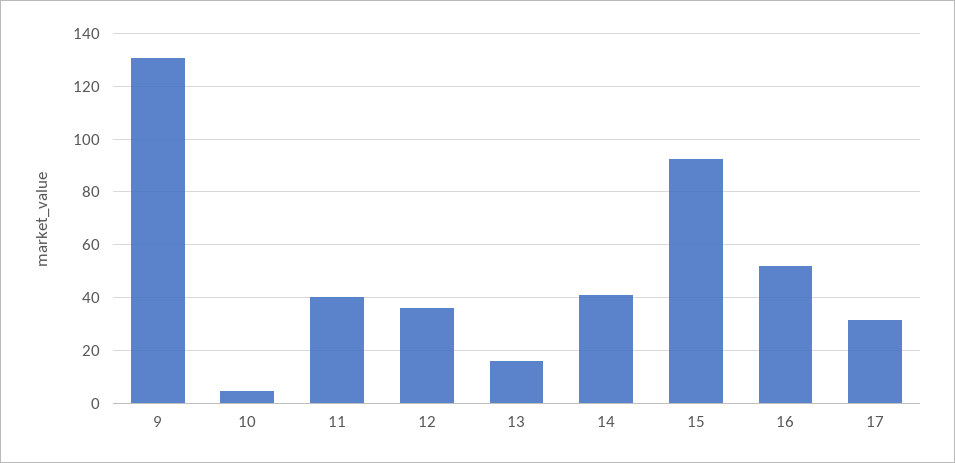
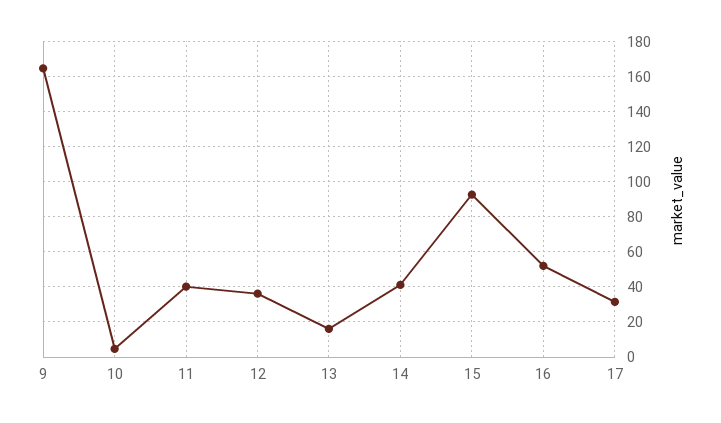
  {
-   "9": 130,
+   "9": 165,
    "10": 5,
    "11": 40,
    "12": 35,
    "13": 15,
    "14": 40,
    "15": 92.5,
    "16": 52.5,
    "17": 32.5
  }

